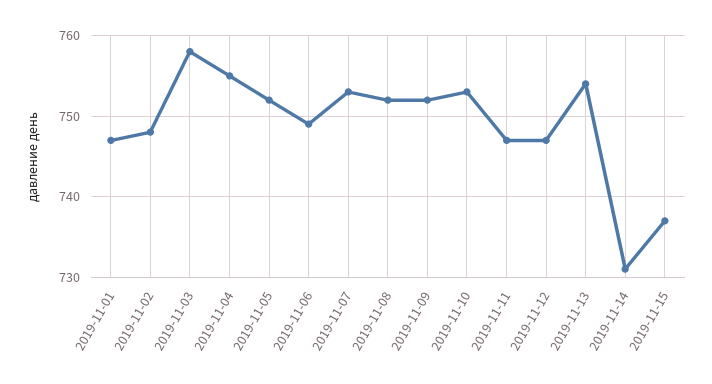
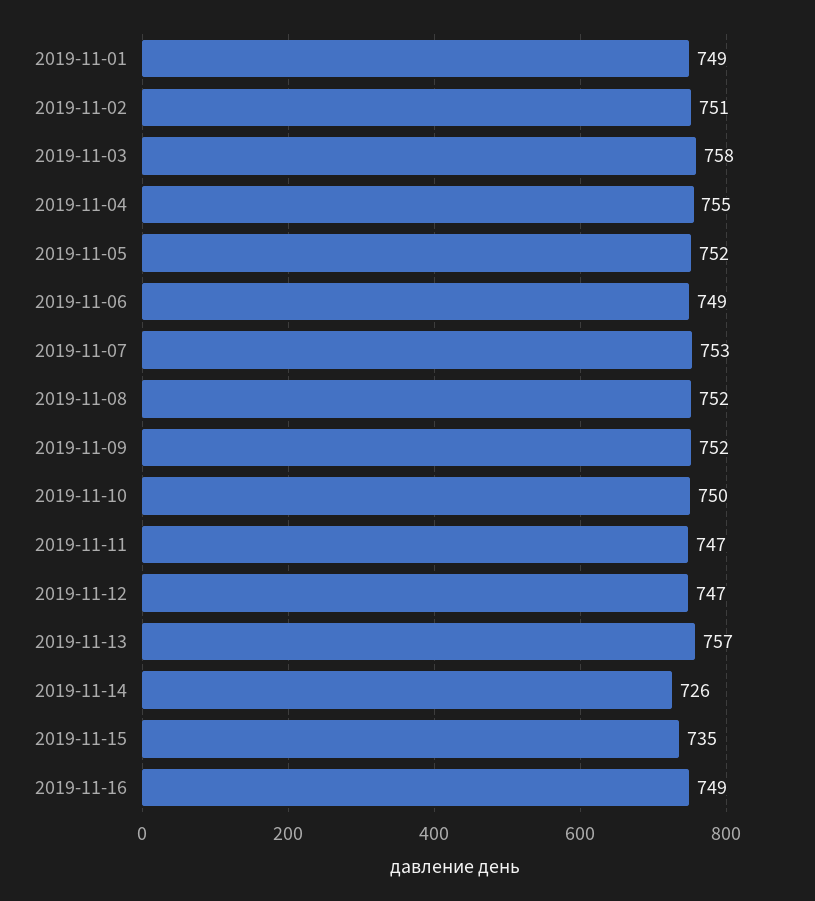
  {
-   "2019-11-01": 747,
+   "2019-11-01": 749,
-   "2019-11-02": 748,
+   "2019-11-02": 751,
    "2019-11-03": 758,
    "2019-11-04": 755,
    "2019-11-05": 752,
    "2019-11-06": 749,
    "2019-11-07": 753,
    "2019-11-08": 752,
    "2019-11-09": 752,
-   "2019-11-10": 753,
+   "2019-11-10": 750,
    "2019-11-11": 747,
    "2019-11-12": 747,
-   "2019-11-13": 754,
+   "2019-11-13": 757,
-   "2019-11-14": 731,
+   "2019-11-14": 726,
-   "2019-11-15": 737
+   "2019-11-15": 735,
+   "2019-11-16": 749
  }

